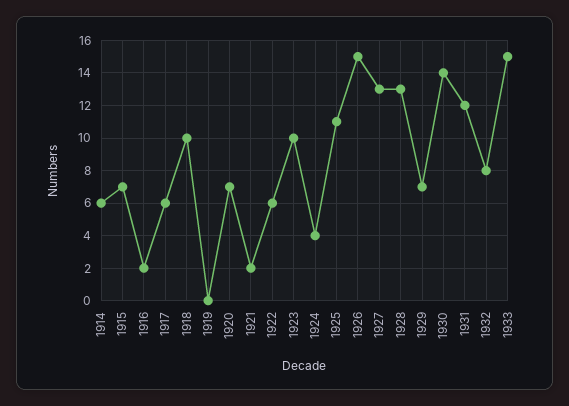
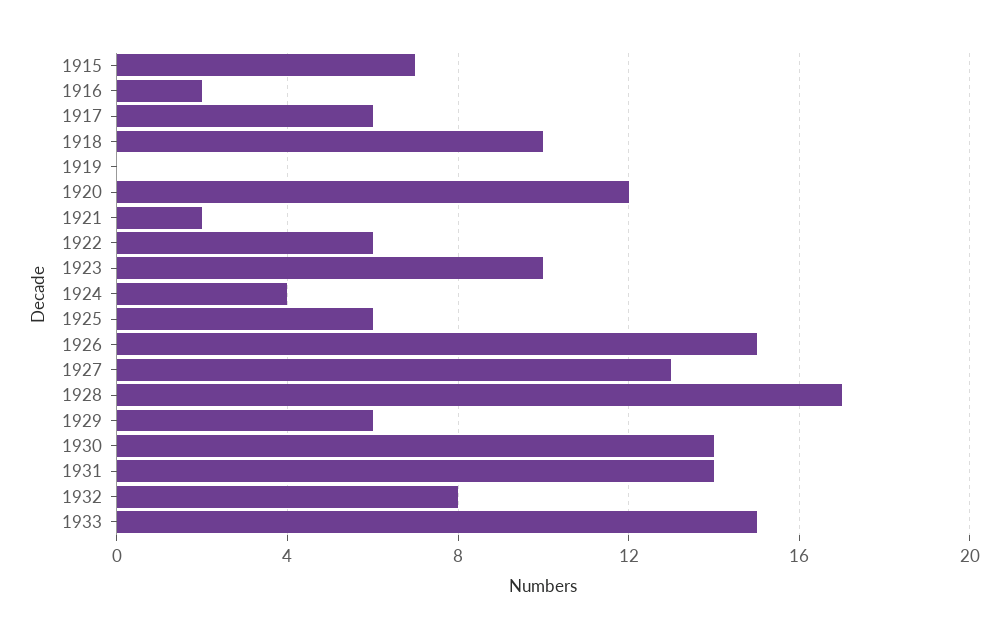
  {
-   "1914": 6,
    "1915": 7,
    "1916": 2,
    "1917": 6,
    "1918": 10,
    "1919": 0,
-   "1920": 7,
+   "1920": 12,
    "1921": 2,
    "1922": 6,
    "1923": 10,
    "1924": 4,
-   "1925": 11,
+   "1925": 6,
    "1926": 15,
    "1927": 13,
-   "1928": 13,
+   "1928": 17,
-   "1929": 7,
+   "1929": 6,
    "1930": 14,
-   "1931": 12,
+   "1931": 14,
    "1932": 8,
    "1933": 15
  }

